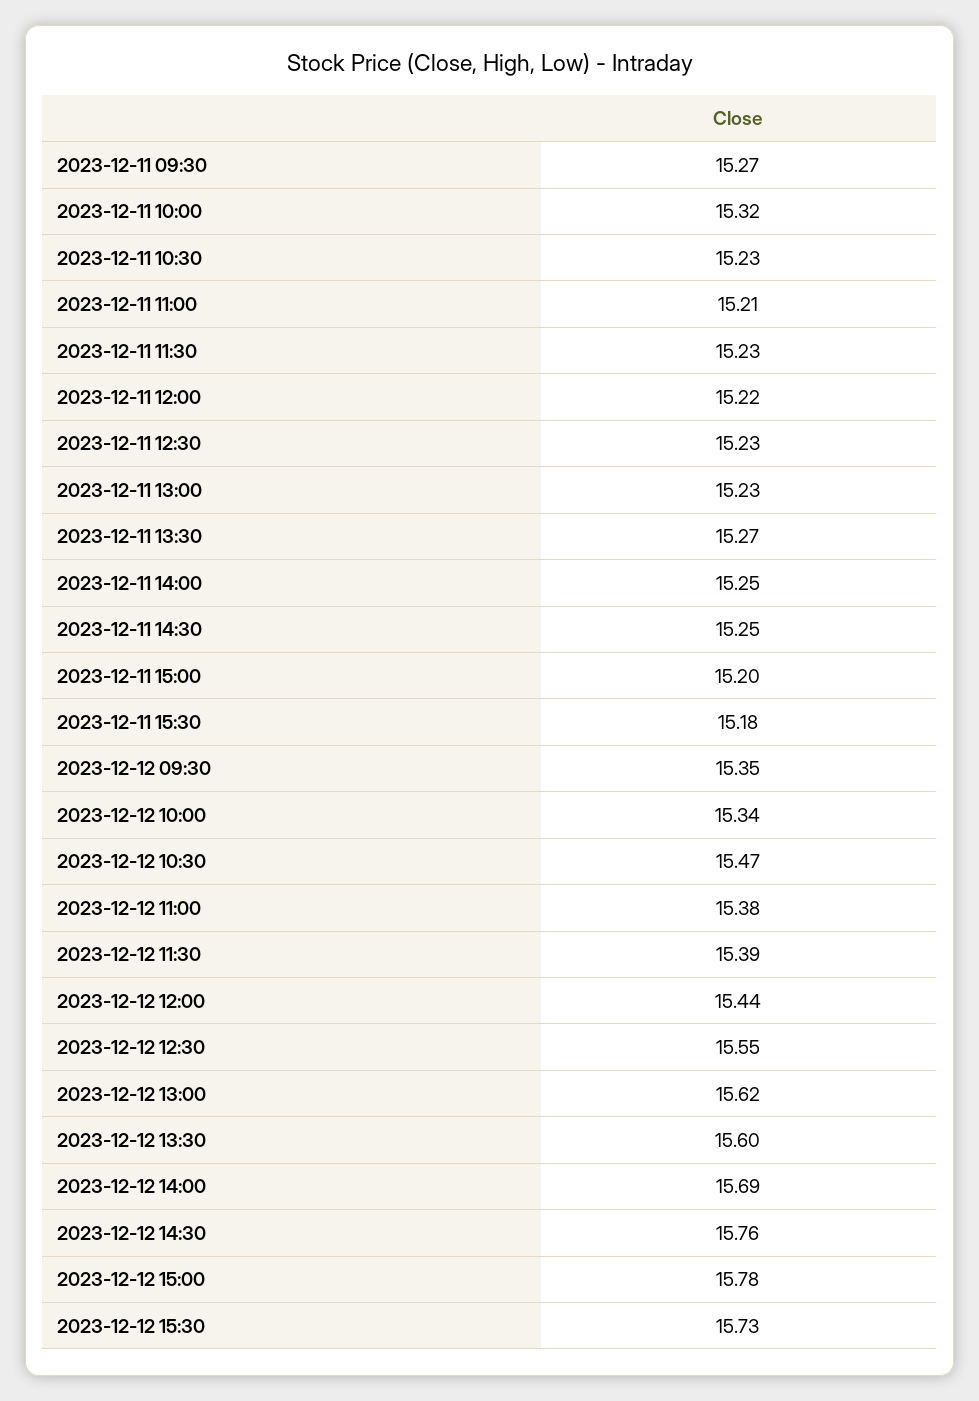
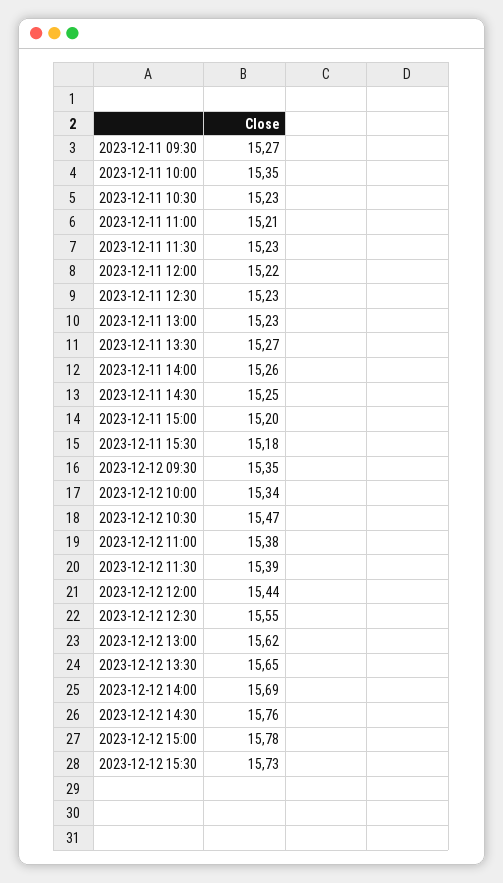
  {
    "2023-12-11 09:30": 15.27,
-   "2023-12-11 10:00": 15.32,
+   "2023-12-11 10:00": 15.35,
    "2023-12-11 10:30": 15.23,
    "2023-12-11 11:00": 15.21,
    "2023-12-11 11:30": 15.23,
    "2023-12-11 12:00": 15.22,
    "2023-12-11 12:30": 15.23,
    "2023-12-11 13:00": 15.23,
    "2023-12-11 13:30": 15.27,
-   "2023-12-11 14:00": 15.25,
+   "2023-12-11 14:00": 15.26,
    "2023-12-11 14:30": 15.25,
    "2023-12-11 15:00": 15.2,
    "2023-12-11 15:30": 15.18,
    "2023-12-12 09:30": 15.35,
    "2023-12-12 10:00": 15.34,
    "2023-12-12 10:30": 15.47,
    "2023-12-12 11:00": 15.38,
    "2023-12-12 11:30": 15.39,
    "2023-12-12 12:00": 15.44,
    "2023-12-12 12:30": 15.55,
    "2023-12-12 13:00": 15.62,
-   "2023-12-12 13:30": 15.6,
+   "2023-12-12 13:30": 15.65,
    "2023-12-12 14:00": 15.69,
    "2023-12-12 14:30": 15.76,
    "2023-12-12 15:00": 15.78,
    "2023-12-12 15:30": 15.73
  }

